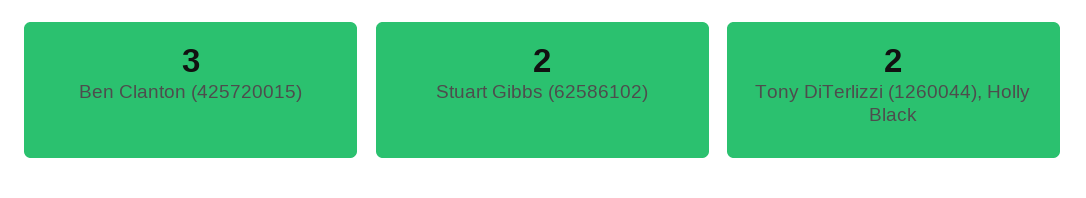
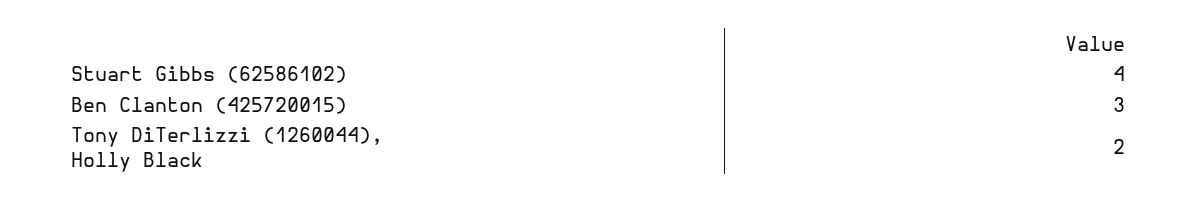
  {
    "Ben Clanton (425720015)": 3,
-   "Stuart Gibbs (62586102)": 2,
+   "Stuart Gibbs (62586102)": 4,
    "Tony DiTerlizzi (1260044), Holly Black": 2
  }

